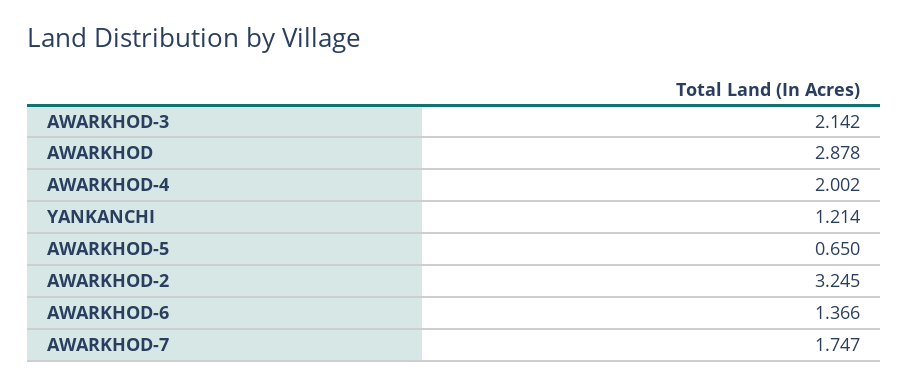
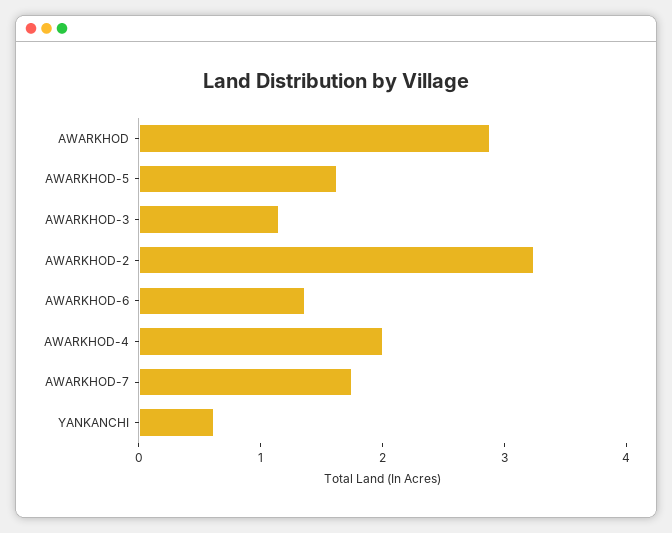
  {
-   "AWARKHOD-3": 2.142,
+   "AWARKHOD-3": 1.2,
    "AWARKHOD": 2.878,
    "AWARKHOD-4": 2.002,
-   "YANKANCHI": 1.214,
+   "YANKANCHI": 0.6,
-   "AWARKHOD-5": 0.65,
+   "AWARKHOD-5": 1.6,
    "AWARKHOD-2": 3.245,
    "AWARKHOD-6": 1.366,
    "AWARKHOD-7": 1.747
  }

